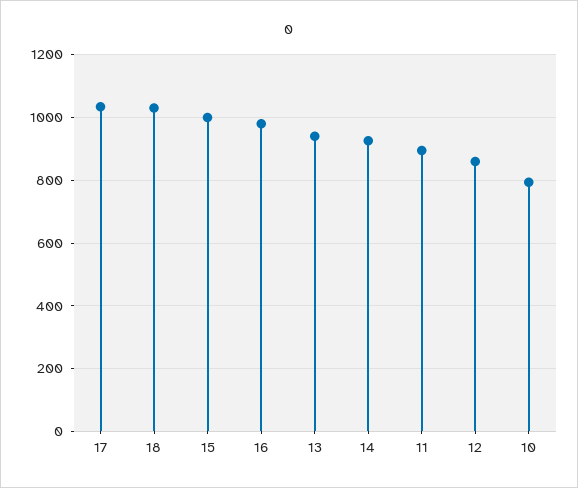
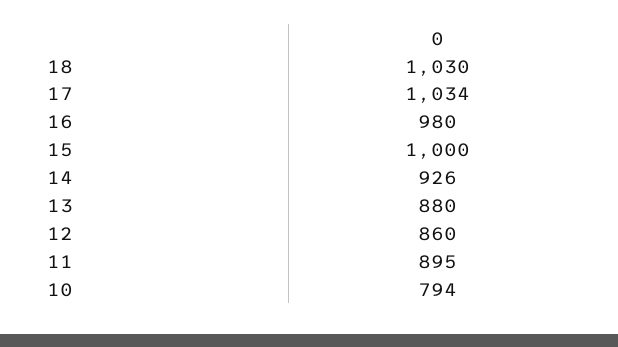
  {
    "17": 1034,
    "18": 1030,
    "15": 1000,
    "16": 980,
-   "13": 940,
+   "13": 880,
    "14": 926,
    "11": 895,
    "12": 860,
    "10": 794
  }

